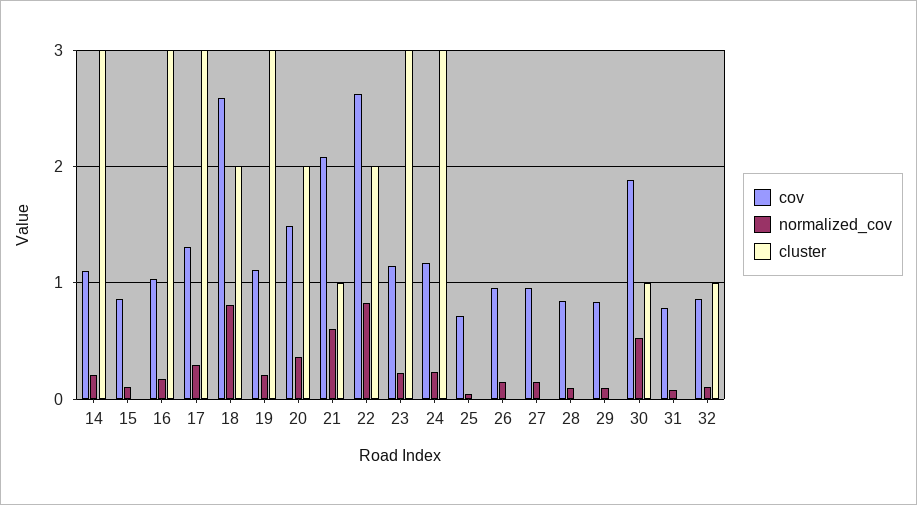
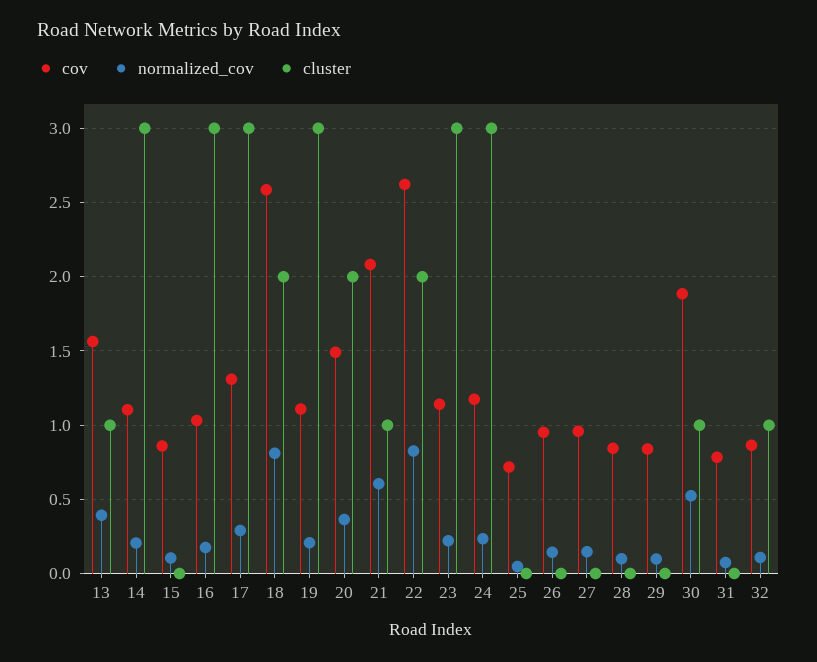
  {
    "cov": {
      "14": 1.1,
      "15": 0.85,
      "16": 1.05,
      "17": 1.3,
      "18": 2.6,
      "19": 1.1,
      "20": 1.5,
      "21": 2.1,
      "22": 2.6,
      "23": 1.15,
      "24": 1.15,
      "25": 0.7,
      "26": 0.95,
      "27": 0.95,
      "28": 0.85,
      "29": 0.85,
      "30": 1.9,
      "31": 0.8,
-     "32": 0.85
+     "32": 0.85,
+     "13": 1.55
    },
    "normalized_cov": {
      "14": 0.2,
      "15": 0.1,
      "16": 0.2,
      "17": 0.3,
      "18": 0.8,
      "19": 0.2,
      "20": 0.35,
      "21": 0.6,
      "22": 0.85,
      "23": 0.2,
      "24": 0.25,
      "25": 0.05,
      "26": 0.15,
      "27": 0.15,
      "28": 0.1,
      "29": 0.1,
      "30": 0.5,
      "31": 0.05,
-     "32": 0.1
+     "32": 0.1,
+     "13": 0.4
    },
    "cluster": {
      "14": 3,
      "15": 0,
      "16": 3,
      "17": 3,
      "18": 2,
      "19": 3,
      "20": 2,
      "21": 1,
      "22": 2,
      "23": 3,
      "24": 3,
      "25": 0,
      "26": 0,
      "27": 0,
      "28": 0,
      "29": 0,
      "30": 1,
      "31": 0,
-     "32": 1
+     "32": 1,
+     "13": 1
    }
  }

